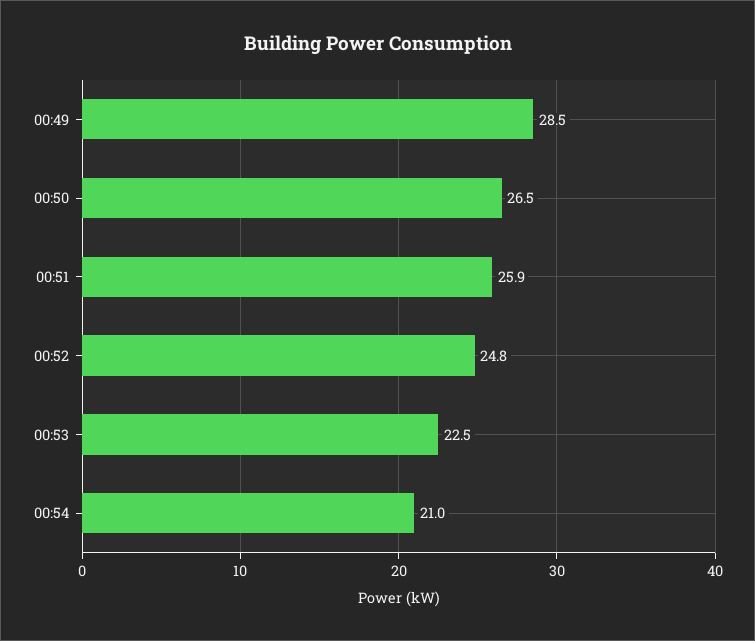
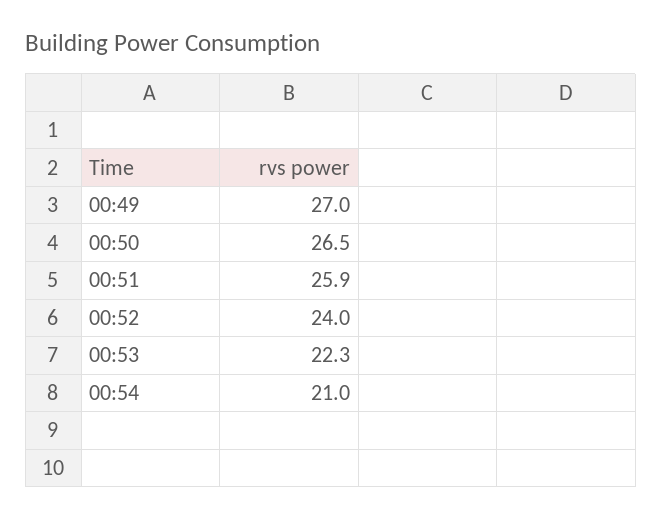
  {
-   "00:49": 28.5,
+   "00:49": 27,
    "00:50": 26.5,
    "00:51": 25.9,
-   "00:52": 24.8,
+   "00:52": 24,
-   "00:53": 22.5,
+   "00:53": 22.3,
    "00:54": 21
  }

